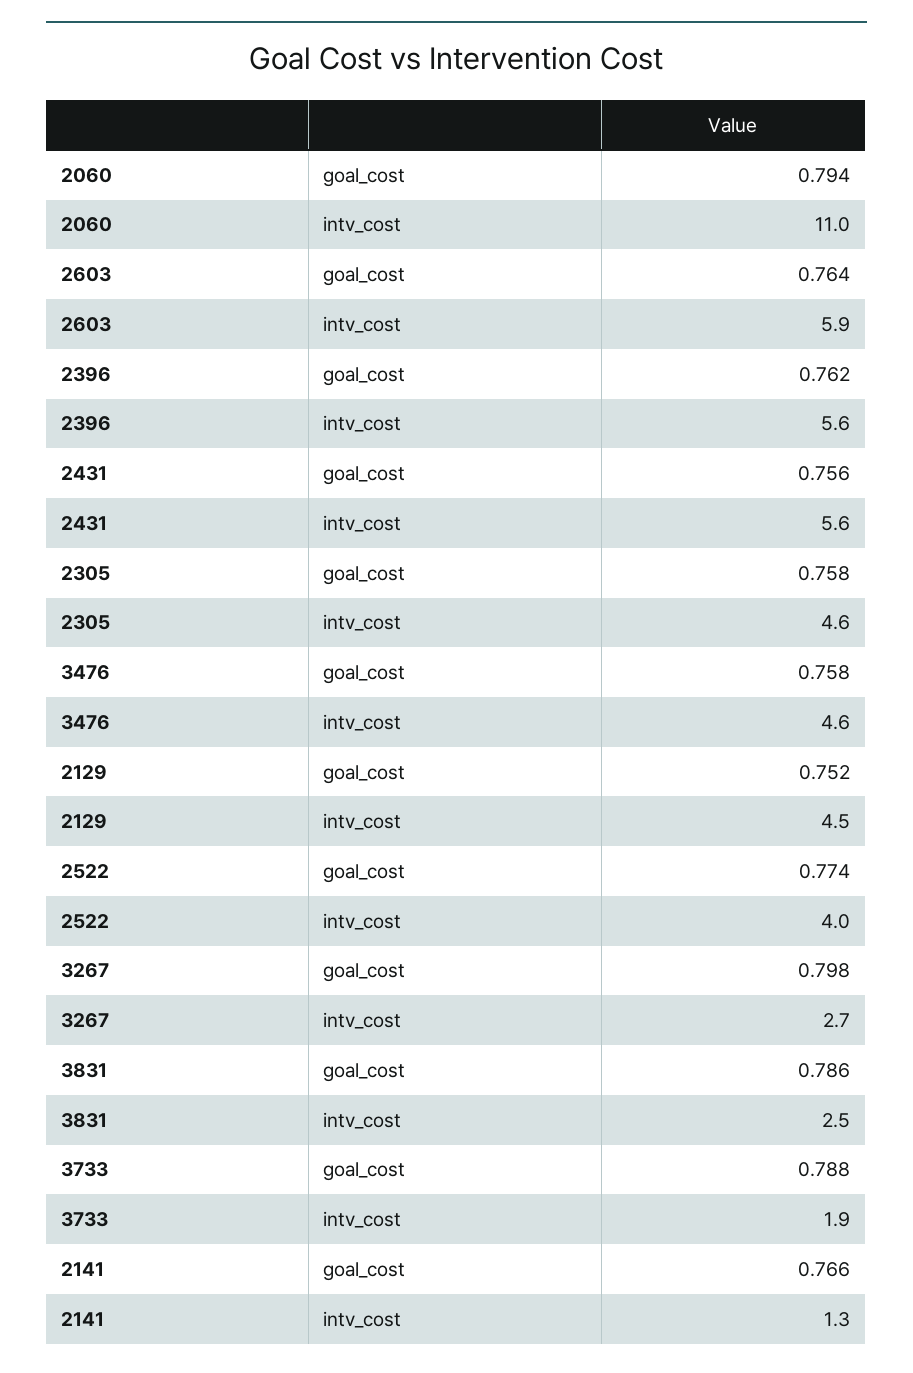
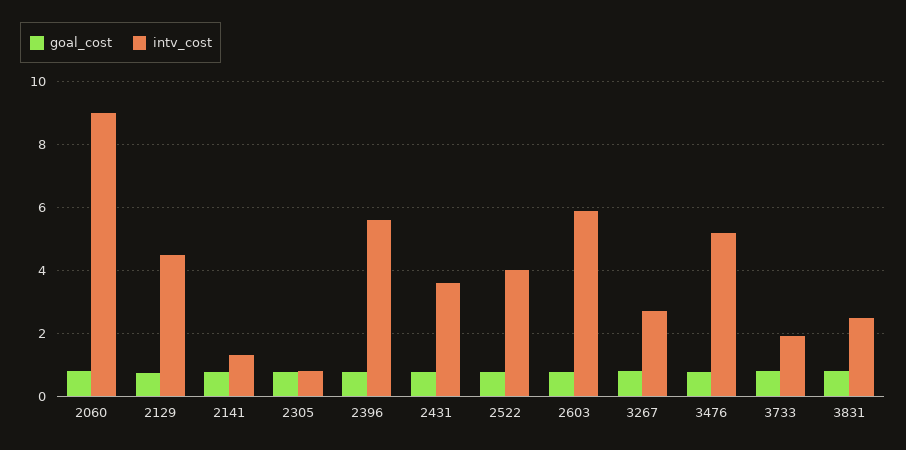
  {
    "goal_cost": {
      "2060": 0.794,
      "2603": 0.764,
      "2396": 0.762,
      "2431": 0.756,
      "2305": 0.758,
      "3476": 0.758,
      "2129": 0.752,
      "2522": 0.774,
      "3267": 0.798,
      "3831": 0.786,
      "3733": 0.788,
      "2141": 0.766
    },
    "intv_cost": {
-     "2060": 11,
+     "2060": 9,
      "2603": 5.9,
      "2396": 5.6,
-     "2431": 5.6,
+     "2431": 3.6,
-     "2305": 4.6,
+     "2305": 0.8,
-     "3476": 4.6,
+     "3476": 5.2,
      "2129": 4.5,
      "2522": 4,
      "3267": 2.7,
      "3831": 2.5,
      "3733": 1.9,
      "2141": 1.3
    }
  }

